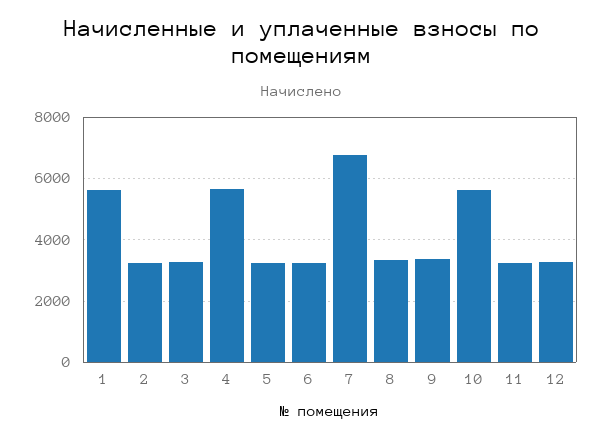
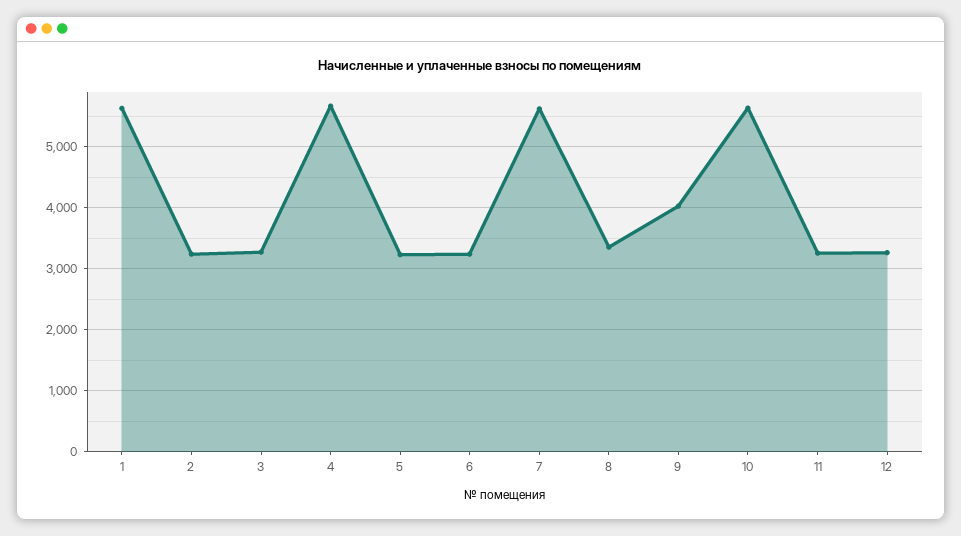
  {
    "1": 5600,
    "2": 3200,
    "3": 3300,
    "4": 5700,
    "5": 3200,
    "6": 3200,
-   "7": 6800,
+   "7": 5600,
    "8": 3400,
-   "9": 3400,
+   "9": 4000,
    "10": 5600,
    "11": 3300,
    "12": 3300
  }

